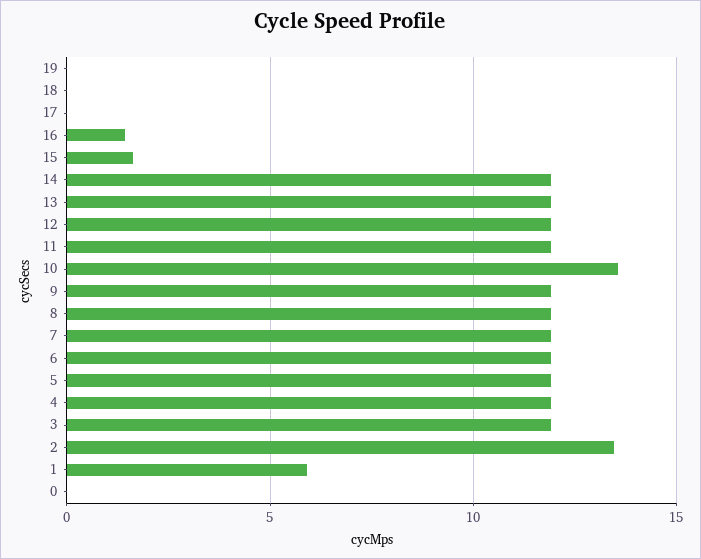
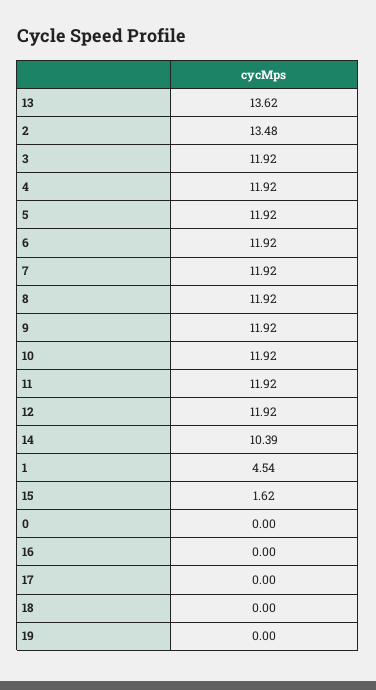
  {
    "19": 0,
    "18": 0,
    "17": 0,
-   "16": 1.5,
+   "16": 0,
    "15": 1.62,
-   "14": 12,
+   "14": 10.39,
-   "13": 12,
+   "13": 13.62,
    "12": 11.92,
    "11": 11.92,
-   "10": 13.5,
+   "10": 11.92,
    "9": 11.92,
    "8": 11.92,
    "7": 11.92,
    "6": 11.92,
    "5": 11.92,
    "4": 11.92,
    "3": 11.92,
    "2": 13.48,
-   "1": 6,
+   "1": 4.54,
    "0": 0
  }

